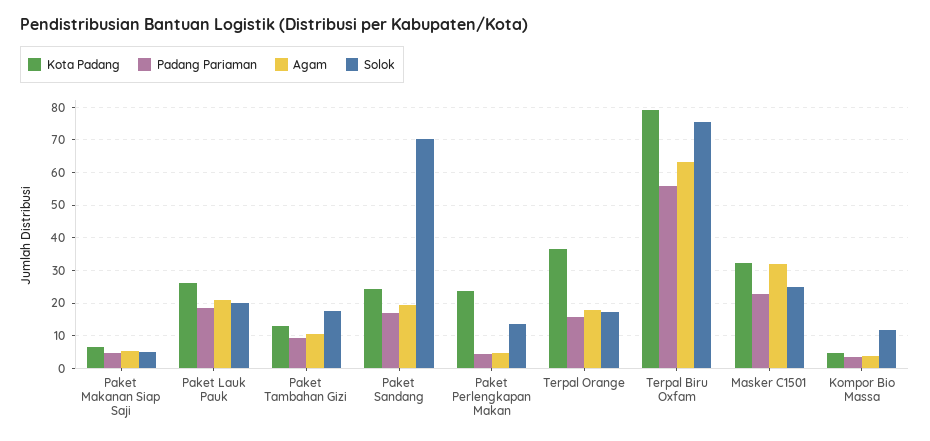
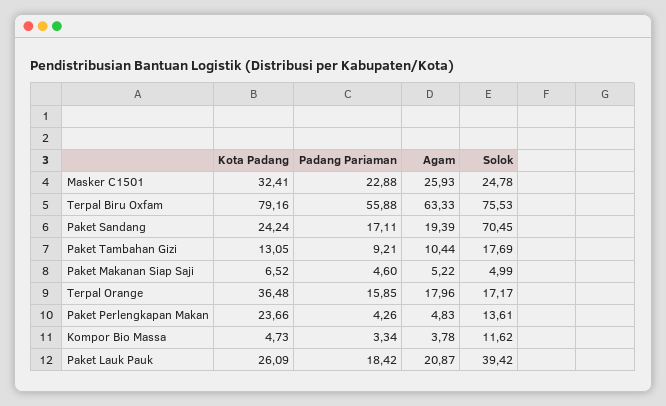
  {
    "Kota Padang": {
      "Paket Makanan Siap Saji": 6.52,
      "Paket Lauk Pauk": 26.09,
      "Paket Tambahan Gizi": 13.05,
      "Paket Sandang": 24.24,
      "Paket Perlengkapan Makan": 23.66,
      "Terpal Orange": 36.48,
      "Terpal Biru Oxfam": 79.16,
      "Masker C1501": 32.41,
      "Kompor Bio Massa": 4.73
    },
    "Padang Pariaman": {
      "Paket Makanan Siap Saji": 4.6,
      "Paket Lauk Pauk": 18.42,
      "Paket Tambahan Gizi": 9.21,
      "Paket Sandang": 17.11,
      "Paket Perlengkapan Makan": 4.26,
      "Terpal Orange": 15.85,
      "Terpal Biru Oxfam": 55.88,
      "Masker C1501": 22.88,
      "Kompor Bio Massa": 3.34
    },
    "Agam": {
      "Paket Makanan Siap Saji": 5.22,
      "Paket Lauk Pauk": 20.87,
      "Paket Tambahan Gizi": 10.44,
      "Paket Sandang": 19.39,
      "Paket Perlengkapan Makan": 4.83,
      "Terpal Orange": 17.96,
      "Terpal Biru Oxfam": 63.33,
-     "Masker C1501": 32,
+     "Masker C1501": 25.93,
      "Kompor Bio Massa": 3.78
    },
    "Solok": {
      "Paket Makanan Siap Saji": 4.99,
-     "Paket Lauk Pauk": 20,
+     "Paket Lauk Pauk": 39.42,
      "Paket Tambahan Gizi": 17.69,
      "Paket Sandang": 70.45,
      "Paket Perlengkapan Makan": 13.61,
      "Terpal Orange": 17.17,
      "Terpal Biru Oxfam": 75.53,
      "Masker C1501": 24.78,
      "Kompor Bio Massa": 11.62
    }
  }

